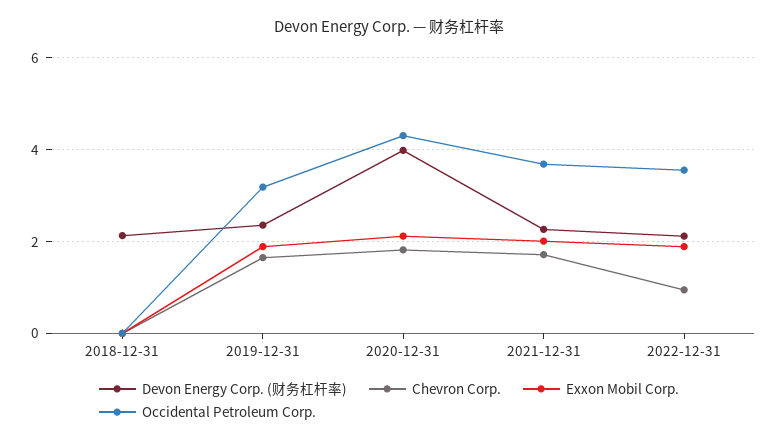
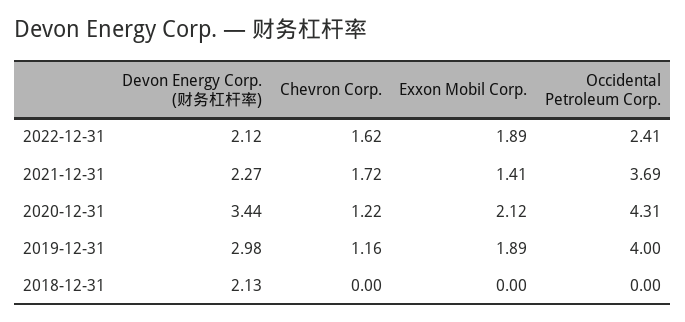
  {
    "Devon Energy Corp. (财务杠杆率)": {
      "2018-12-31": 2.13,
-     "2019-12-31": 2.4,
+     "2019-12-31": 2.98,
-     "2020-12-31": 4,
+     "2020-12-31": 3.44,
      "2021-12-31": 2.27,
      "2022-12-31": 2.12
    },
    "Chevron Corp.": {
      "2018-12-31": 0,
-     "2019-12-31": 1.6,
+     "2019-12-31": 1.16,
-     "2020-12-31": 1.8,
+     "2020-12-31": 1.22,
      "2021-12-31": 1.72,
-     "2022-12-31": 1
+     "2022-12-31": 1.62
    },
    "Exxon Mobil Corp.": {
      "2018-12-31": 0,
      "2019-12-31": 1.89,
      "2020-12-31": 2.12,
-     "2021-12-31": 2,
+     "2021-12-31": 1.41,
      "2022-12-31": 1.89
    },
    "Occidental Petroleum Corp.": {
      "2018-12-31": 0,
-     "2019-12-31": 3.2,
+     "2019-12-31": 4,
      "2020-12-31": 4.31,
      "2021-12-31": 3.69,
-     "2022-12-31": 3.6
+     "2022-12-31": 2.41
    }
  }

